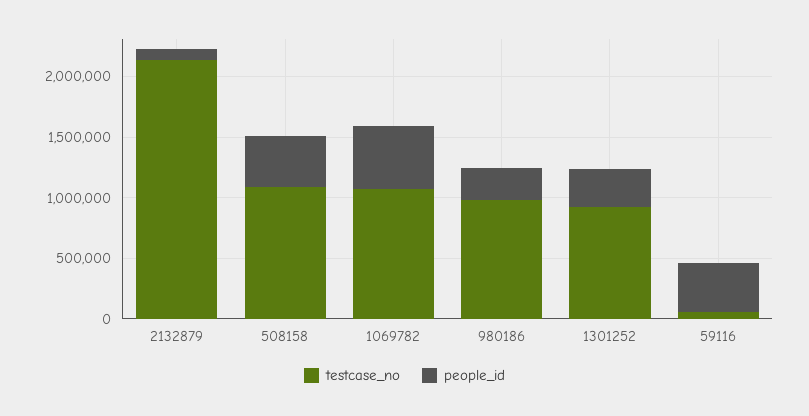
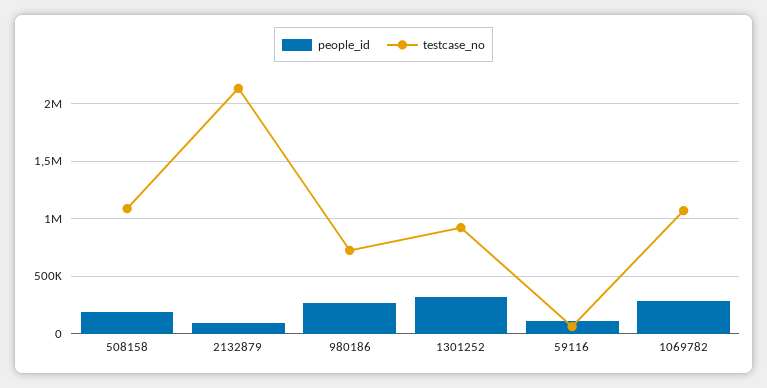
  {
    "testcase_no": {
      "2132879": 2100000,
      "508158": 1100000,
      "1069782": 1100000,
-     "980186": 1000000,
+     "980186": 700000,
      "1301252": 900000,
      "59116": 100000
    },
    "people_id": {
      "2132879": 100000,
-     "508158": 400000,
+     "508158": 200000,
-     "1069782": 500000,
+     "1069782": 300000,
      "980186": 300000,
      "1301252": 300000,
-     "59116": 400000
+     "59116": 100000
    }
  }

